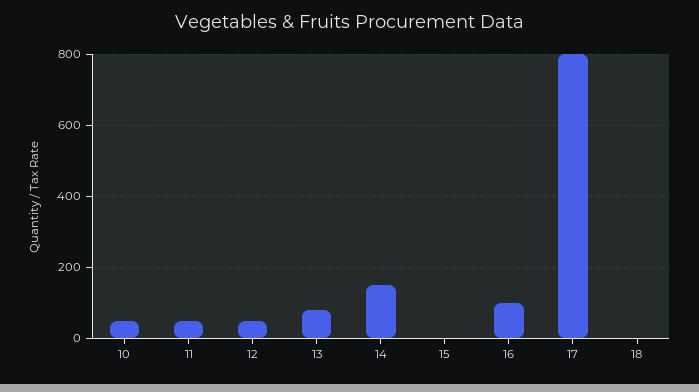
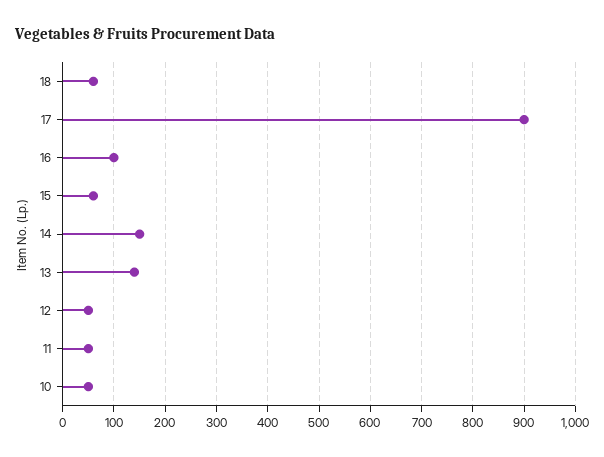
  {
    "10": 60,
    "11": 60,
    "12": 60,
-   "13": 80,
+   "13": 140,
    "14": 160,
-   "15": 0,
+   "15": 60,
    "16": 100,
-   "17": 800,
+   "17": 900,
-   "18": 0
+   "18": 60
  }

